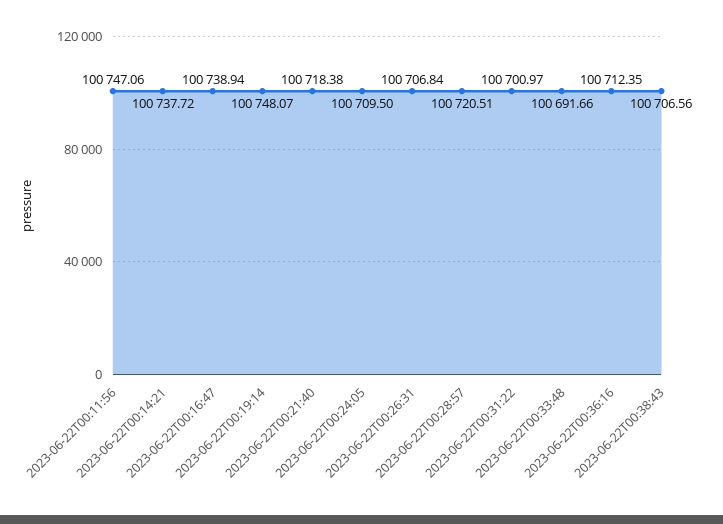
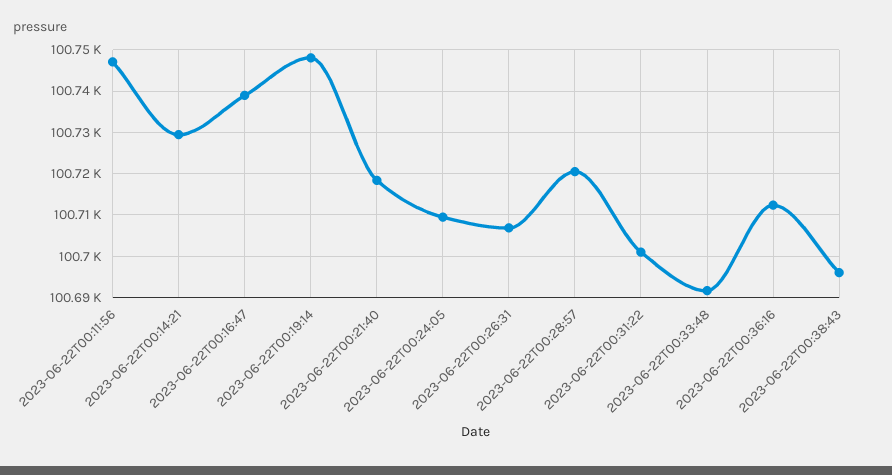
  {
    "2023-06-22T00:11:56": 100747.06,
-   "2023-06-22T00:14:21": 100737.72,
+   "2023-06-22T00:14:21": 100730,
    "2023-06-22T00:16:47": 100738.94,
    "2023-06-22T00:19:14": 100748.07,
    "2023-06-22T00:21:40": 100718.38,
    "2023-06-22T00:24:05": 100709.5,
    "2023-06-22T00:26:31": 100706.84,
    "2023-06-22T00:28:57": 100720.51,
    "2023-06-22T00:31:22": 100700.97,
    "2023-06-22T00:33:48": 100691.66,
    "2023-06-22T00:36:16": 100712.35,
-   "2023-06-22T00:38:43": 100706.56
+   "2023-06-22T00:38:43": 100696
  }

